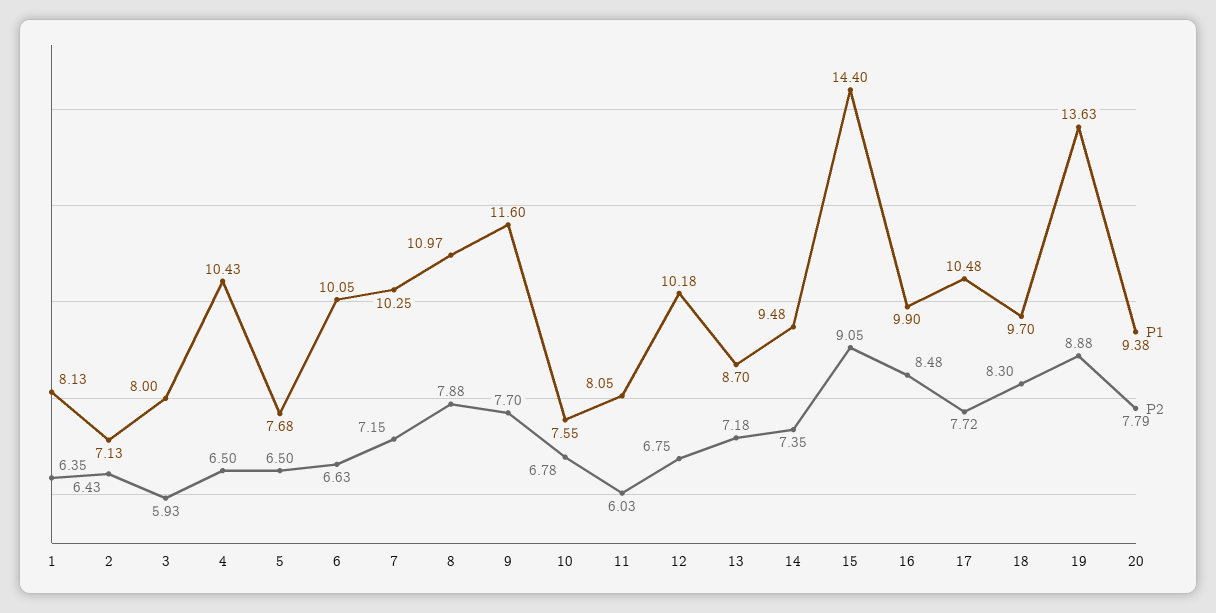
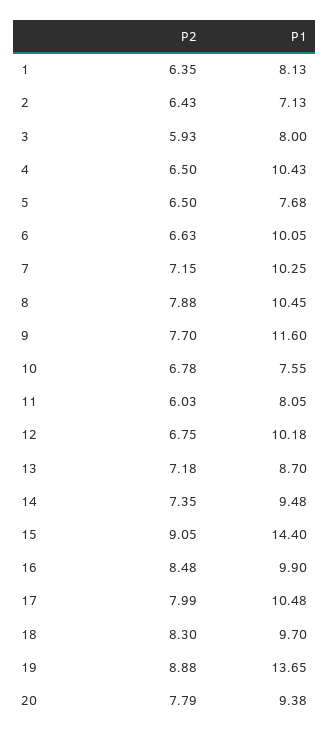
  {
    "P1": {
      "1": 8.13,
      "2": 7.13,
      "3": 8,
      "4": 10.43,
      "5": 7.68,
      "6": 10.05,
      "7": 10.25,
-     "8": 10.97,
+     "8": 10.45,
      "9": 11.6,
      "10": 7.55,
      "11": 8.05,
      "12": 10.18,
      "13": 8.7,
      "14": 9.48,
      "15": 14.4,
      "16": 9.9,
      "17": 10.48,
      "18": 9.7,
-     "19": 13.63,
+     "19": 13.65,
      "20": 9.38
    },
    "P2": {
      "1": 6.35,
      "2": 6.43,
      "3": 5.93,
      "4": 6.5,
      "5": 6.5,
      "6": 6.63,
      "7": 7.15,
      "8": 7.88,
      "9": 7.7,
      "10": 6.78,
      "11": 6.03,
      "12": 6.75,
      "13": 7.18,
      "14": 7.35,
      "15": 9.05,
      "16": 8.48,
-     "17": 7.72,
+     "17": 7.99,
      "18": 8.3,
      "19": 8.88,
      "20": 7.79
    }
  }

